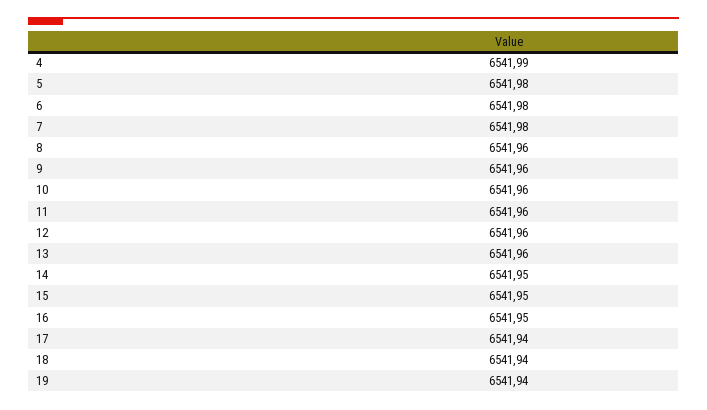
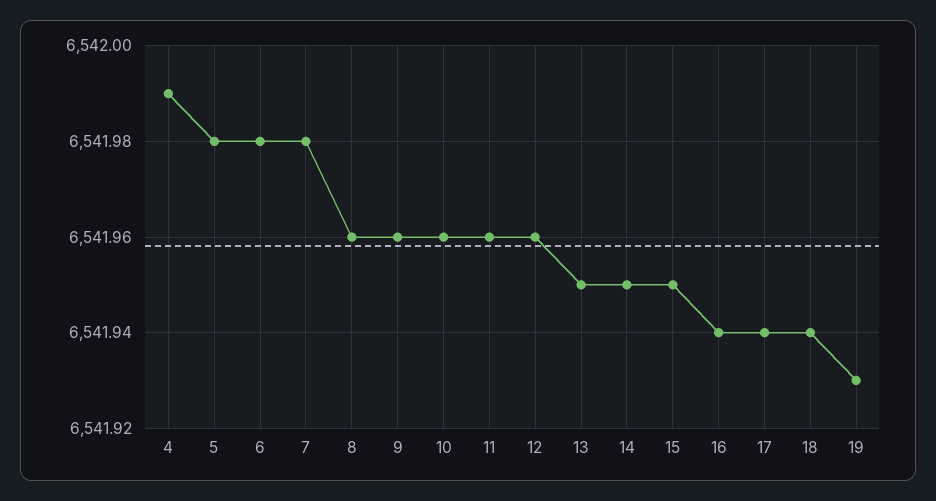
  {
    "4": 6541.99,
    "5": 6541.98,
    "6": 6541.98,
    "7": 6541.98,
    "8": 6541.96,
    "9": 6541.96,
    "10": 6541.96,
    "11": 6541.96,
    "12": 6541.96,
-   "13": 6541.96,
+   "13": 6541.95,
    "14": 6541.95,
    "15": 6541.95,
-   "16": 6541.95,
+   "16": 6541.94,
    "17": 6541.94,
    "18": 6541.94,
-   "19": 6541.94
+   "19": 6541.93
  }

